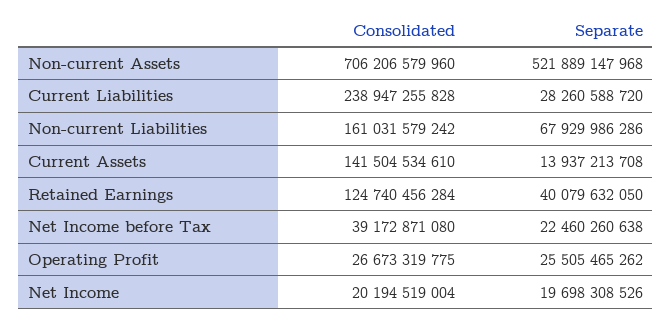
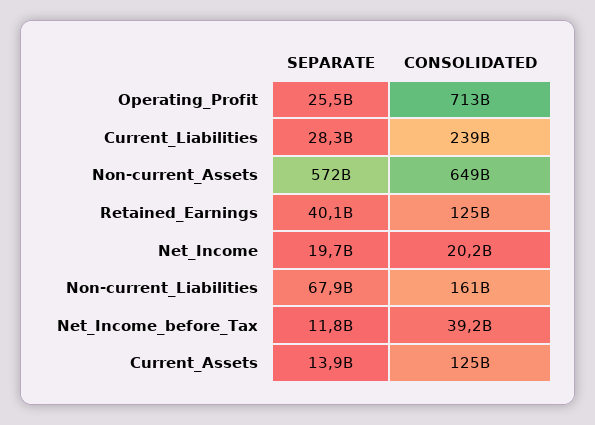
  {
    "Consolidated": {
-     "Non-current Assets": 706206579960,
+     "Non-current Assets": 649000000000,
      "Current Liabilities": 238947255828,
      "Non-current Liabilities": 161031579242,
-     "Current Assets": 141504534610,
+     "Current Assets": 125000000000,
      "Retained Earnings": 124740456284,
      "Net Income before Tax": 39172871080,
-     "Operating Profit": 26673319775,
+     "Operating Profit": 713000000000,
      "Net Income": 20194519004
    },
    "Separate": {
-     "Non-current Assets": 521889147968,
+     "Non-current Assets": 572000000000,
      "Current Liabilities": 28260588720,
      "Non-current Liabilities": 67929986286,
      "Current Assets": 13937213708,
      "Retained Earnings": 40079632050,
-     "Net Income before Tax": 22460260638,
+     "Net Income before Tax": 11800000000,
      "Operating Profit": 25505465262,
      "Net Income": 19698308526
    }
  }

